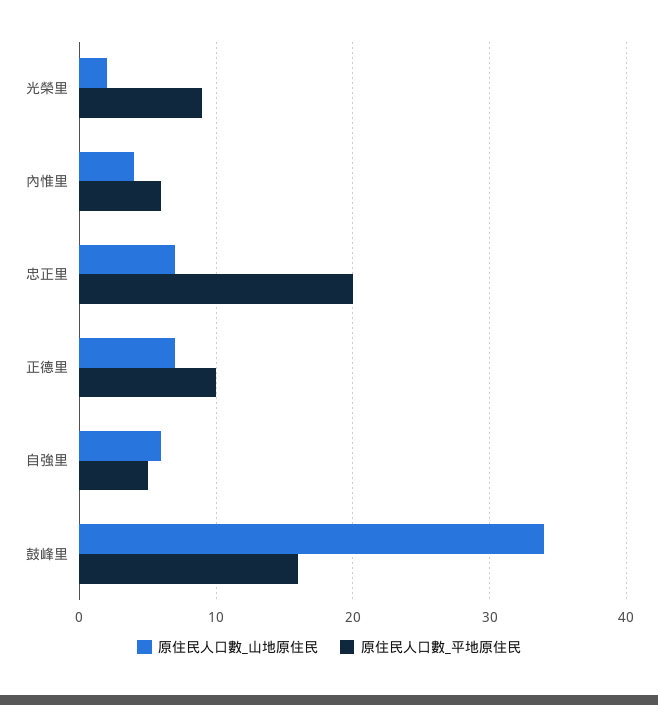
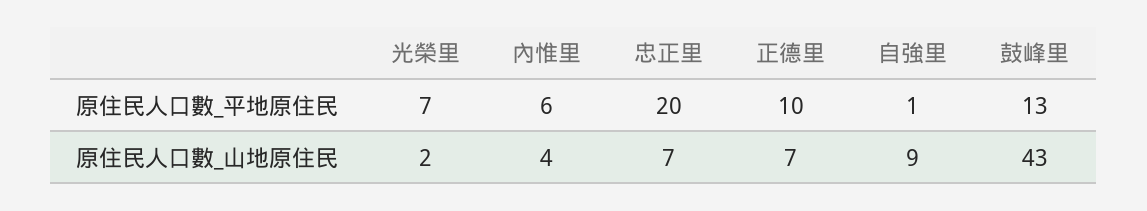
  {
    "原住民人口數_山地原住民": {
      "光榮里": 2,
      "內惟里": 4,
      "忠正里": 7,
      "正德里": 7,
-     "自強里": 6,
+     "自強里": 9,
-     "鼓峰里": 34
+     "鼓峰里": 43
    },
    "原住民人口數_平地原住民": {
-     "光榮里": 9,
+     "光榮里": 7,
      "內惟里": 6,
      "忠正里": 20,
      "正德里": 10,
-     "自強里": 5,
+     "自強里": 1,
-     "鼓峰里": 16
+     "鼓峰里": 13
    }
  }

